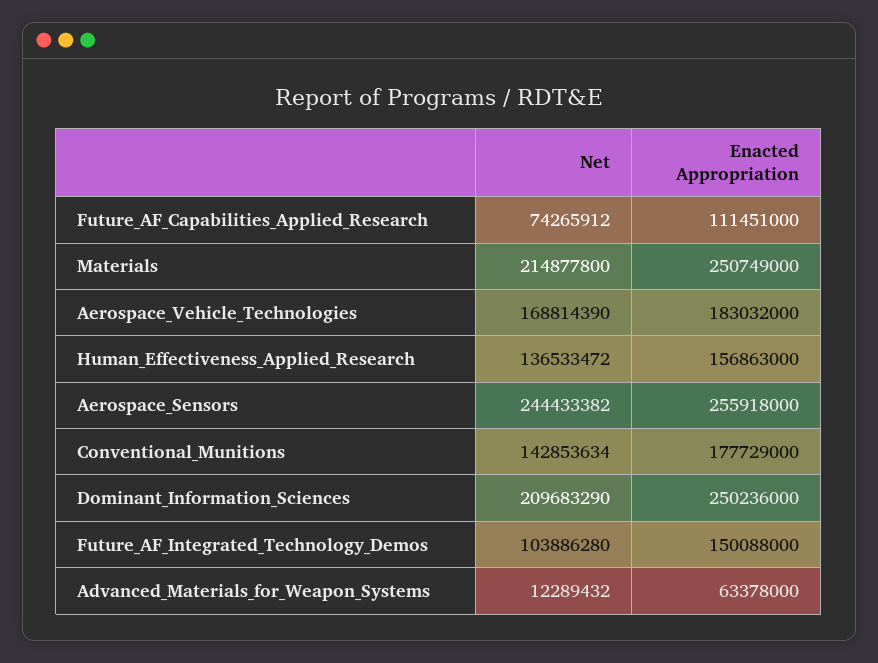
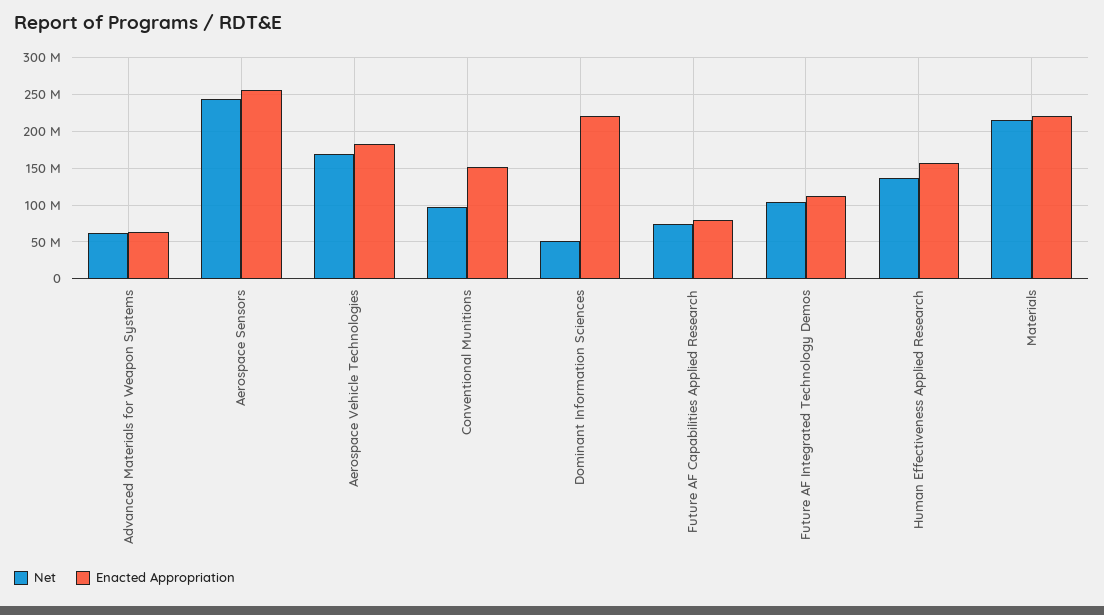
  {
    "Net": {
      "Future_AF_Capabilities_Applied_Research": 74265912,
      "Materials": 214877800,
      "Aerospace_Vehicle_Technologies": 168814390,
      "Human_Effectiveness_Applied_Research": 136533472,
      "Aerospace_Sensors": 244433382,
-     "Conventional_Munitions": 142853634,
+     "Conventional_Munitions": 100000000,
-     "Dominant_Information_Sciences": 209683290,
+     "Dominant_Information_Sciences": 50000000,
      "Future_AF_Integrated_Technology_Demos": 103886280,
-     "Advanced_Materials_for_Weapon_Systems": 12289432
+     "Advanced_Materials_for_Weapon_Systems": 60000000
    },
    "Enacted Appropriation": {
-     "Future_AF_Capabilities_Applied_Research": 111451000,
+     "Future_AF_Capabilities_Applied_Research": 80000000,
-     "Materials": 250749000,
+     "Materials": 220000000,
      "Aerospace_Vehicle_Technologies": 183032000,
      "Human_Effectiveness_Applied_Research": 156863000,
      "Aerospace_Sensors": 255918000,
-     "Conventional_Munitions": 177729000,
+     "Conventional_Munitions": 150000000,
-     "Dominant_Information_Sciences": 250236000,
+     "Dominant_Information_Sciences": 220000000,
-     "Future_AF_Integrated_Technology_Demos": 150088000,
+     "Future_AF_Integrated_Technology_Demos": 110000000,
      "Advanced_Materials_for_Weapon_Systems": 63378000
    }
  }

